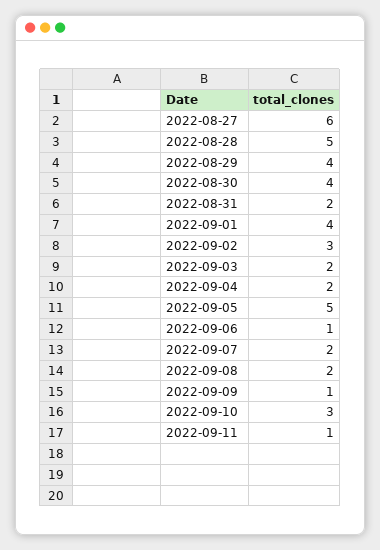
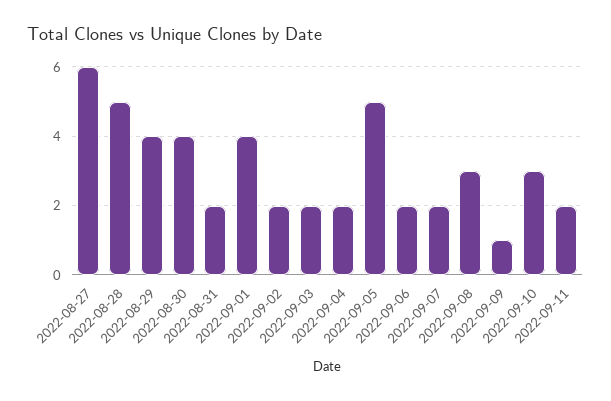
  {
    "2022-08-27": 6,
    "2022-08-28": 5,
    "2022-08-29": 4,
    "2022-08-30": 4,
    "2022-08-31": 2,
    "2022-09-01": 4,
-   "2022-09-02": 3,
+   "2022-09-02": 2,
    "2022-09-03": 2,
    "2022-09-04": 2,
    "2022-09-05": 5,
-   "2022-09-06": 1,
+   "2022-09-06": 2,
    "2022-09-07": 2,
-   "2022-09-08": 2,
+   "2022-09-08": 3,
    "2022-09-09": 1,
    "2022-09-10": 3,
-   "2022-09-11": 1
+   "2022-09-11": 2
  }

